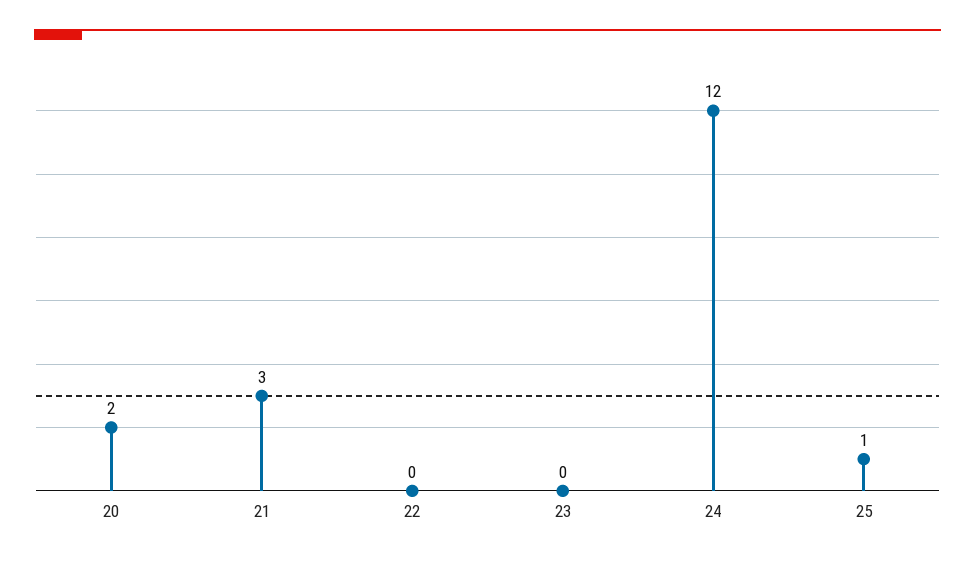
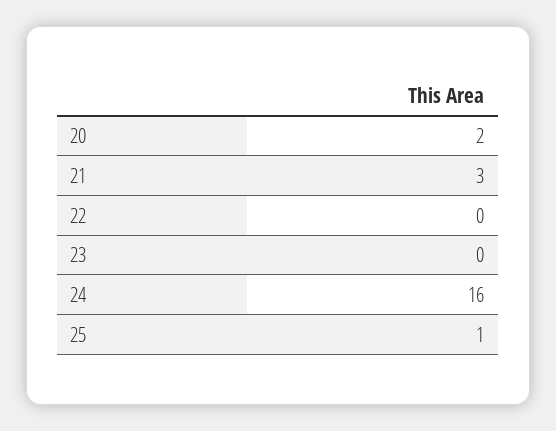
  {
    "20": 2,
    "21": 3,
    "22": 0,
    "23": 0,
-   "24": 12,
+   "24": 16,
    "25": 1
  }

